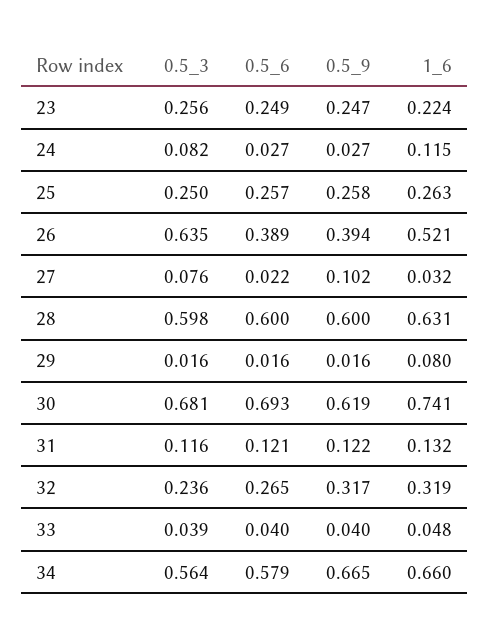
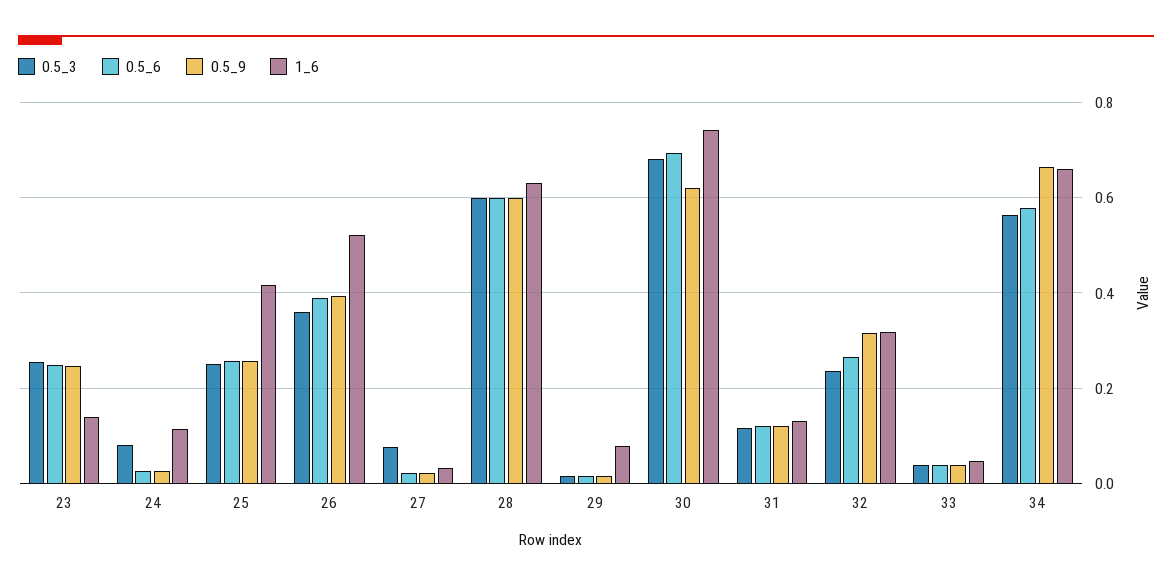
  {
    "0.5_3": {
      "23": 0.256,
      "24": 0.082,
      "25": 0.25,
-     "26": 0.635,
+     "26": 0.36,
      "27": 0.076,
      "28": 0.598,
      "29": 0.016,
      "30": 0.681,
      "31": 0.116,
      "32": 0.236,
      "33": 0.039,
      "34": 0.564
    },
    "0.5_6": {
      "23": 0.249,
      "24": 0.027,
      "25": 0.257,
      "26": 0.389,
      "27": 0.022,
      "28": 0.6,
      "29": 0.016,
      "30": 0.693,
      "31": 0.121,
      "32": 0.265,
      "33": 0.04,
      "34": 0.579
    },
    "0.5_9": {
      "23": 0.247,
      "24": 0.027,
      "25": 0.258,
      "26": 0.394,
-     "27": 0.102,
+     "27": 0.02,
      "28": 0.6,
      "29": 0.016,
      "30": 0.619,
      "31": 0.122,
      "32": 0.317,
      "33": 0.04,
      "34": 0.665
    },
    "1_6": {
-     "23": 0.224,
+     "23": 0.14,
      "24": 0.115,
-     "25": 0.263,
+     "25": 0.42,
      "26": 0.521,
      "27": 0.032,
      "28": 0.631,
      "29": 0.08,
      "30": 0.741,
      "31": 0.132,
      "32": 0.319,
      "33": 0.048,
      "34": 0.66
    }
  }

